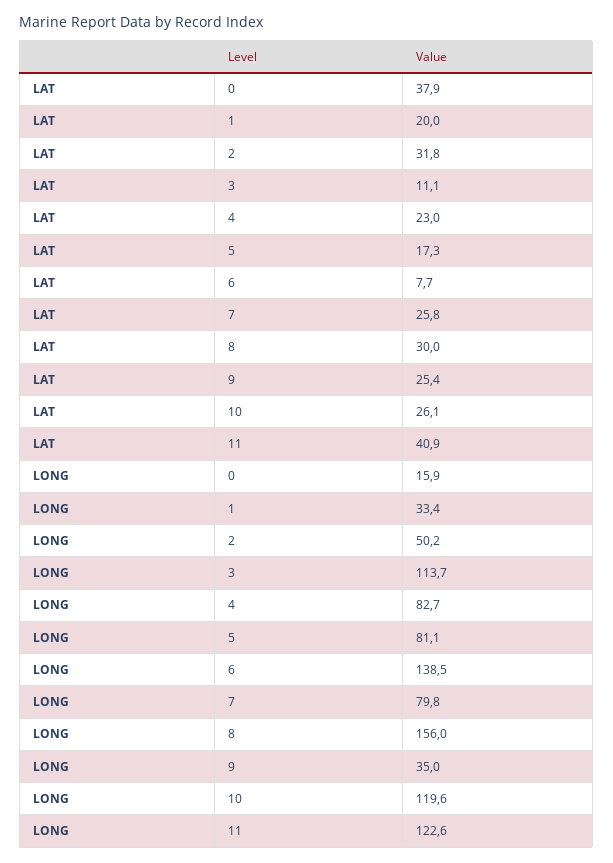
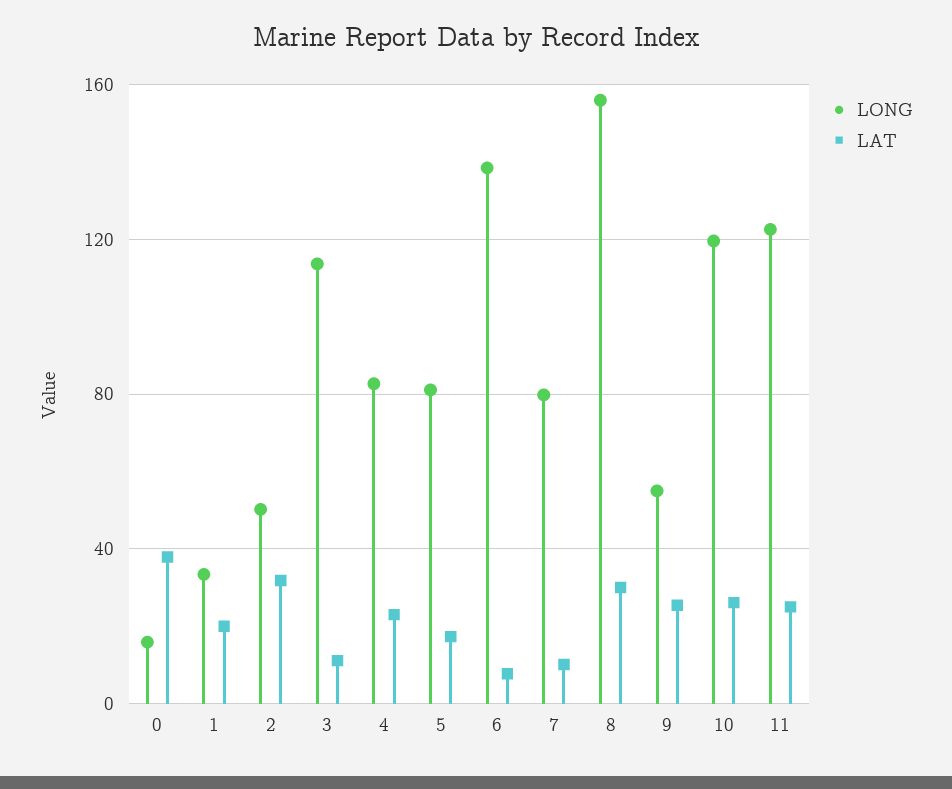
  {
    "LAT": {
      "0": 37.9,
      "1": 20,
      "2": 31.8,
      "3": 11.1,
      "4": 23,
      "5": 17.3,
      "6": 7.7,
-     "7": 25.8,
+     "7": 10,
      "8": 30,
      "9": 25.4,
      "10": 26.1,
-     "11": 40.9
+     "11": 25
    },
    "LONG": {
      "0": 15.9,
      "1": 33.4,
      "2": 50.2,
      "3": 113.7,
      "4": 82.7,
      "5": 81.1,
      "6": 138.5,
      "7": 79.8,
      "8": 156,
-     "9": 35,
+     "9": 55,
      "10": 119.6,
      "11": 122.6
    }
  }

